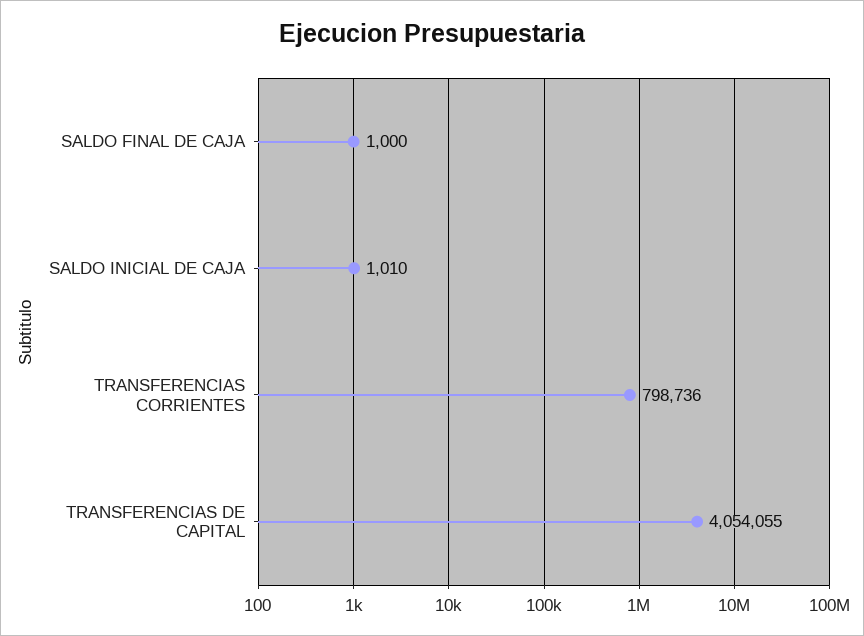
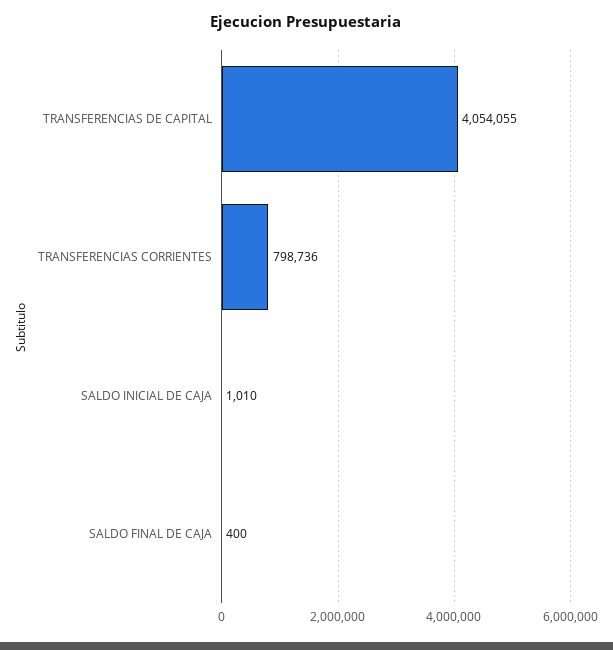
  {
-   "SALDO FINAL DE CAJA": 1000,
+   "SALDO FINAL DE CAJA": 400,
    "SALDO INICIAL DE CAJA": 1010,
    "TRANSFERENCIAS CORRIENTES": 798736,
    "TRANSFERENCIAS DE CAPITAL": 4054055
  }

